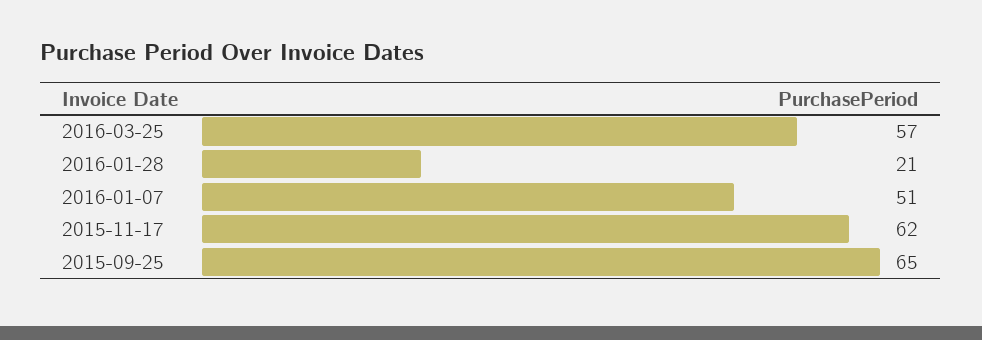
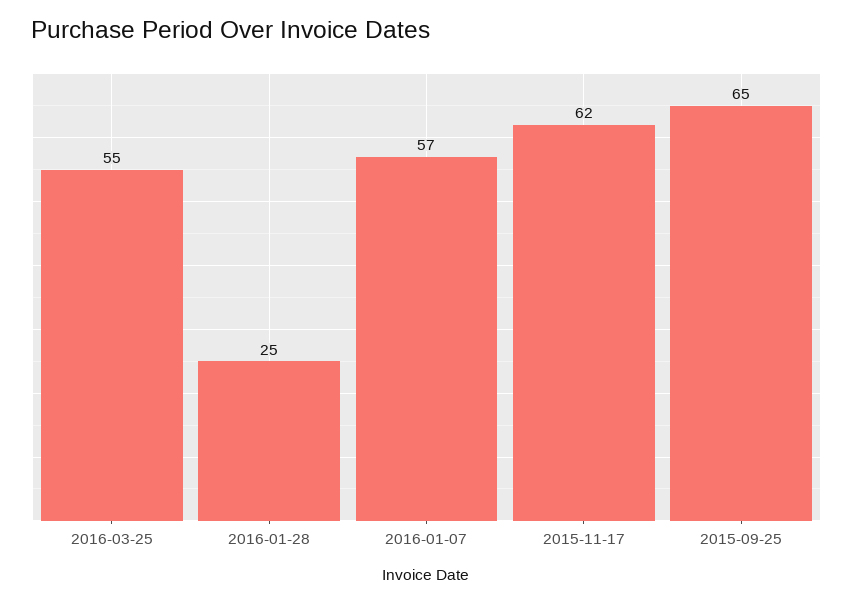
  {
-   "2016-03-25": 57,
+   "2016-03-25": 55,
-   "2016-01-28": 21,
+   "2016-01-28": 25,
-   "2016-01-07": 51,
+   "2016-01-07": 57,
    "2015-11-17": 62,
    "2015-09-25": 65
  }

